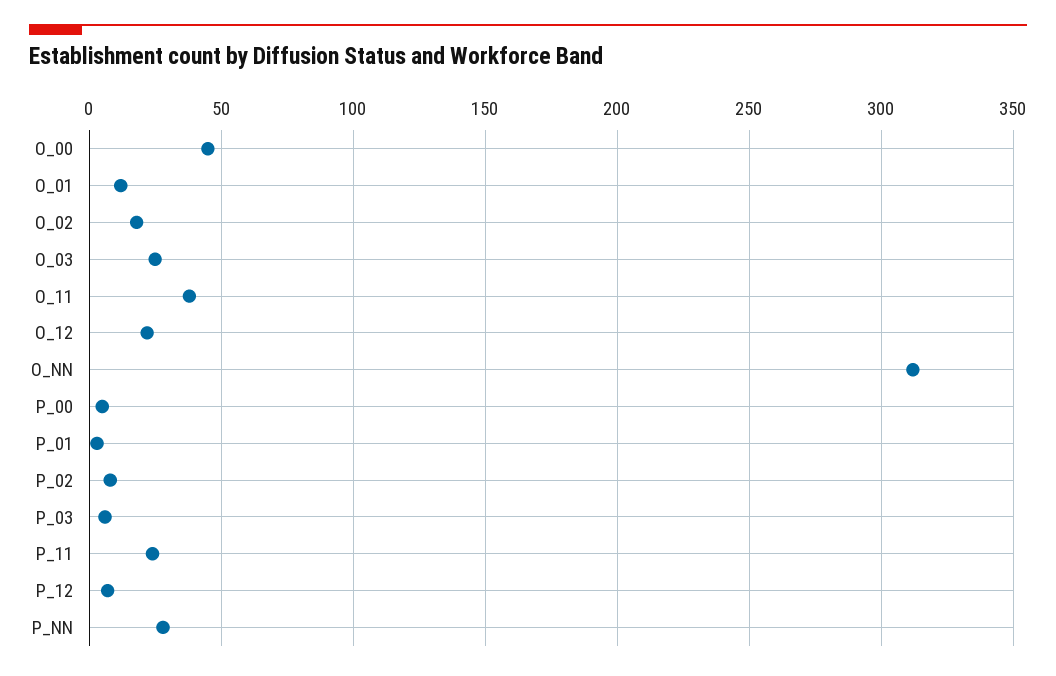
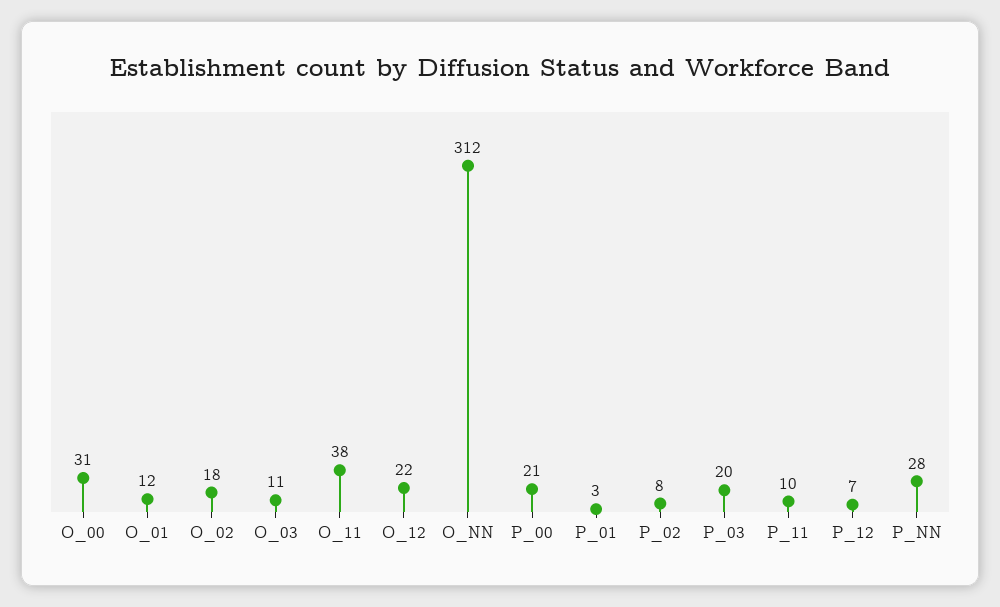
  {
-   "O_00": 45,
+   "O_00": 31,
    "O_01": 12,
    "O_02": 18,
-   "O_03": 25,
+   "O_03": 11,
    "O_11": 38,
    "O_12": 22,
    "O_NN": 312,
-   "P_00": 5,
+   "P_00": 21,
    "P_01": 3,
    "P_02": 8,
-   "P_03": 5,
+   "P_03": 20,
-   "P_11": 25,
+   "P_11": 10,
    "P_12": 7,
    "P_NN": 28
  }

